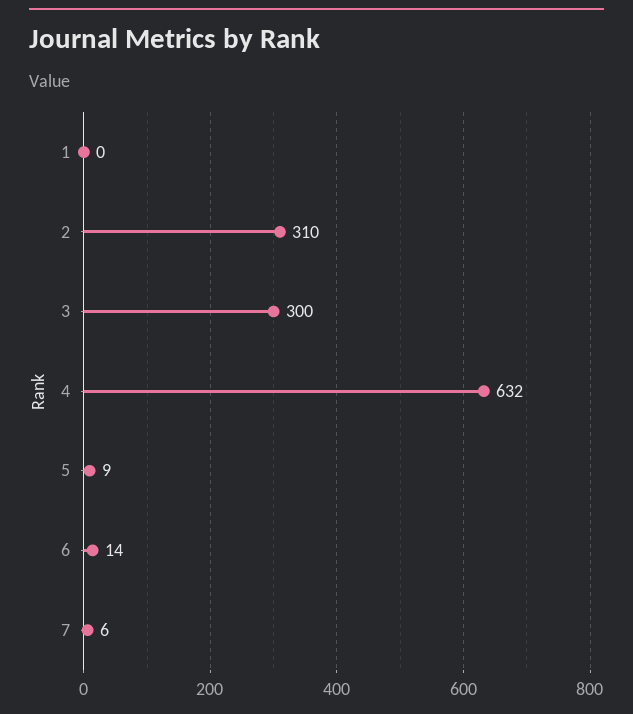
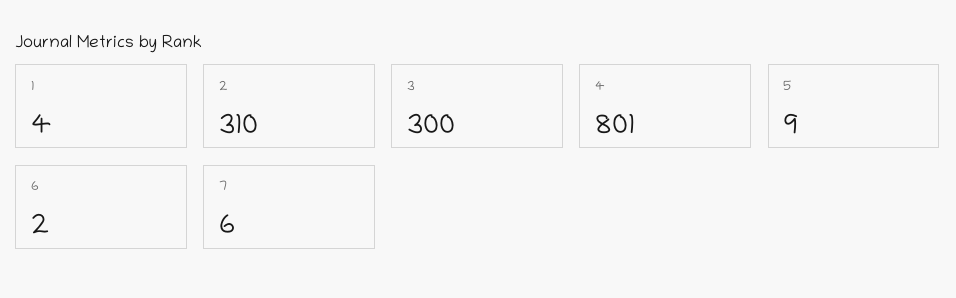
  {
-   "1": 0,
+   "1": 4,
    "2": 310,
    "3": 300,
-   "4": 632,
+   "4": 801,
    "5": 9,
-   "6": 14,
+   "6": 2,
    "7": 6
  }

